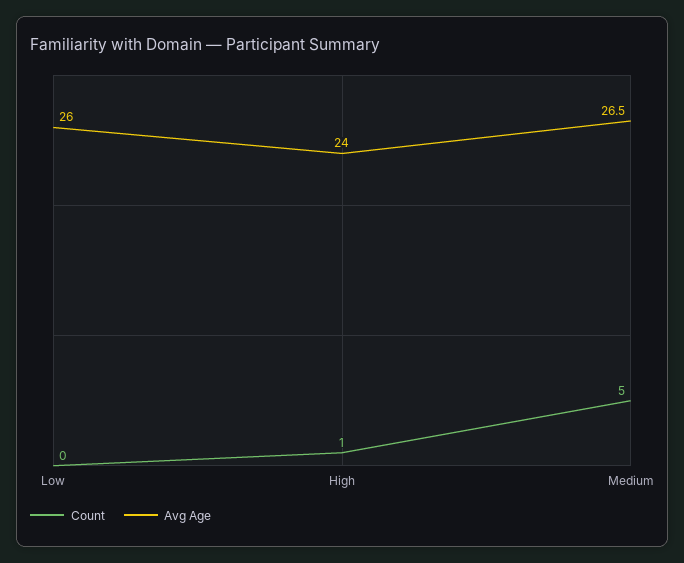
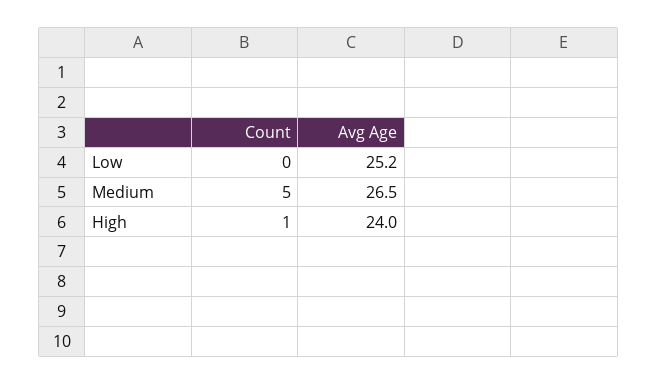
  {
    "Count": {
      "Low": 0,
      "High": 1,
      "Medium": 5
    },
    "Avg Age": {
-     "Low": 26,
+     "Low": 25.2,
      "High": 24,
      "Medium": 26.5
    }
  }

